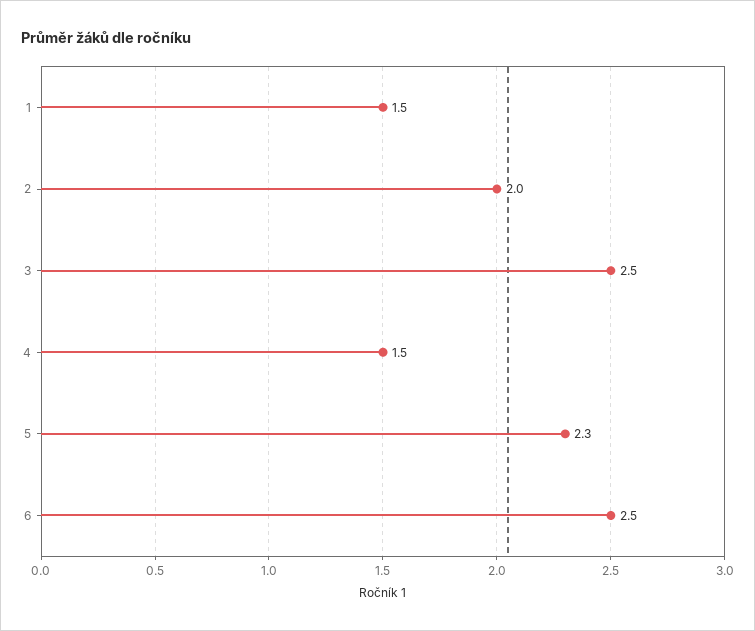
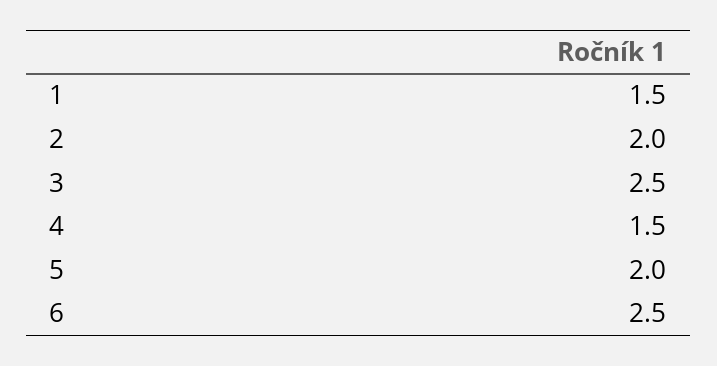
  {
    "1": 1.5,
    "2": 2,
    "3": 2.5,
    "4": 1.5,
-   "5": 2.3,
+   "5": 2,
    "6": 2.5
  }

